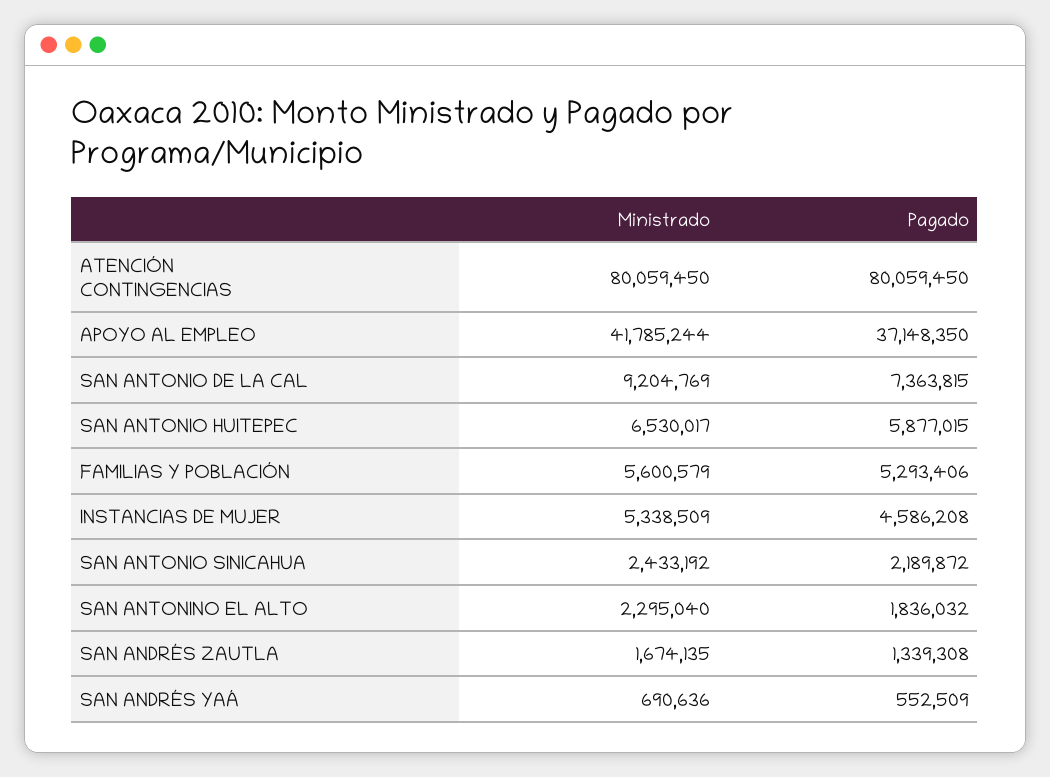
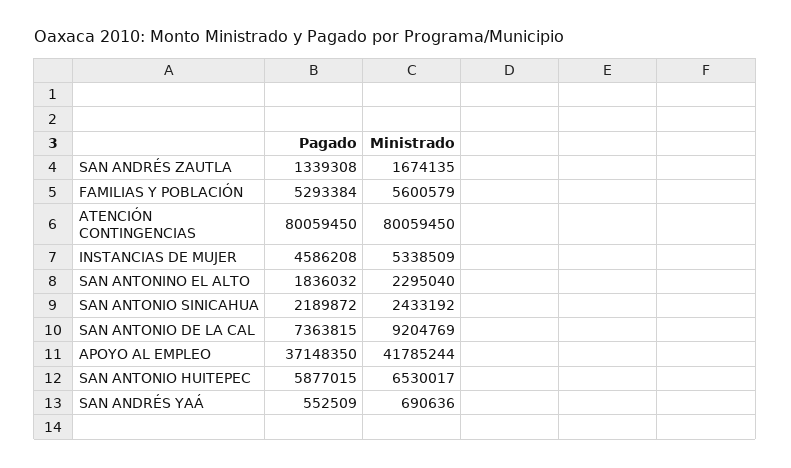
  {
    "Ministrado": {
      "ATENCIÓN CONTINGENCIAS": 80059450,
      "APOYO AL EMPLEO": 41785244,
      "SAN ANTONIO DE LA CAL": 9204769,
      "SAN ANTONIO HUITEPEC": 6530017,
      "FAMILIAS Y POBLACIÓN": 5600579,
      "INSTANCIAS DE MUJER": 5338509,
      "SAN ANTONIO SINICAHUA": 2433192,
      "SAN ANTONINO EL ALTO": 2295040,
      "SAN ANDRÉS ZAUTLA": 1674135,
      "SAN ANDRÉS YAÁ": 690636
    },
    "Pagado": {
      "ATENCIÓN CONTINGENCIAS": 80059450,
      "APOYO AL EMPLEO": 37148350,
      "SAN ANTONIO DE LA CAL": 7363815,
      "SAN ANTONIO HUITEPEC": 5877015,
-     "FAMILIAS Y POBLACIÓN": 5293406,
+     "FAMILIAS Y POBLACIÓN": 5293384,
      "INSTANCIAS DE MUJER": 4586208,
      "SAN ANTONIO SINICAHUA": 2189872,
      "SAN ANTONINO EL ALTO": 1836032,
      "SAN ANDRÉS ZAUTLA": 1339308,
      "SAN ANDRÉS YAÁ": 552509
    }
  }

